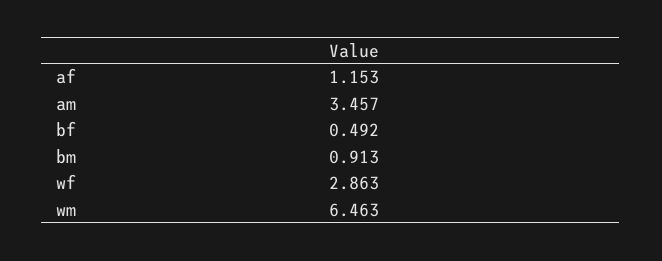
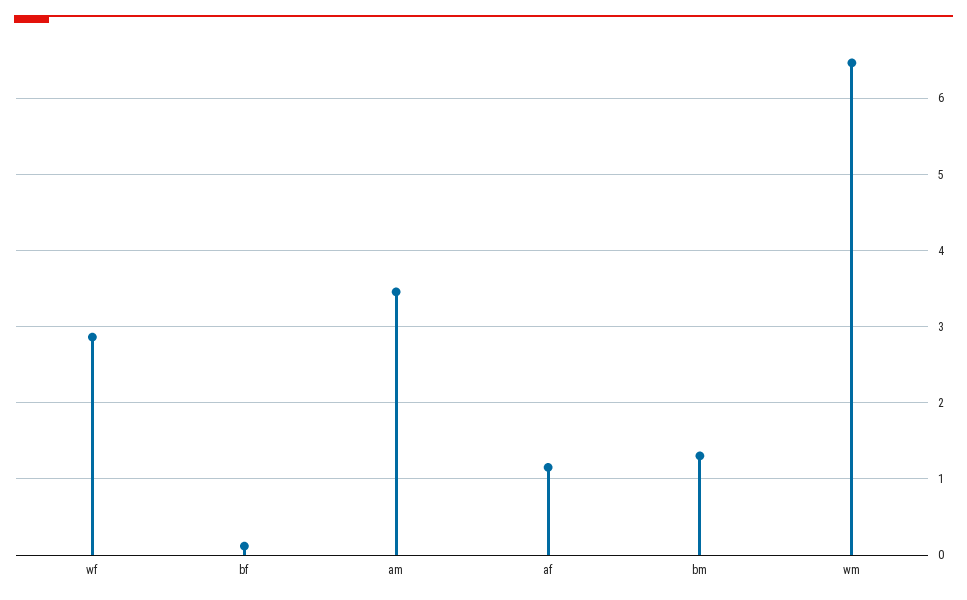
  {
    "af": 1.153,
    "am": 3.457,
-   "bf": 0.492,
+   "bf": 0.1,
-   "bm": 0.913,
+   "bm": 1.3,
    "wf": 2.863,
    "wm": 6.463
  }

